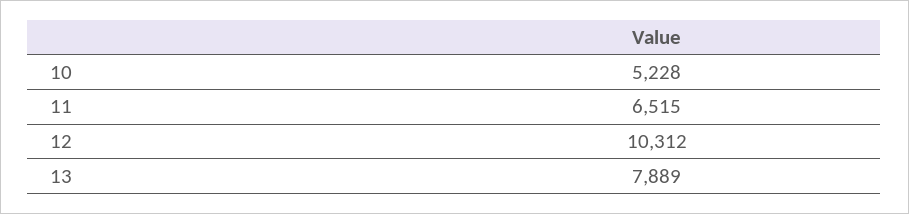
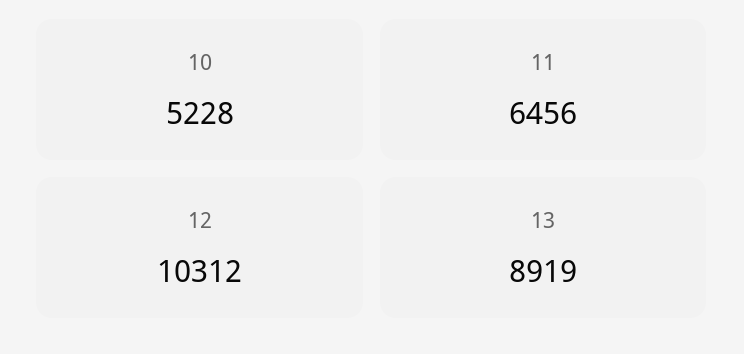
  {
    "10": 5228,
-   "11": 6515,
+   "11": 6456,
    "12": 10312,
-   "13": 7889
+   "13": 8919
  }

